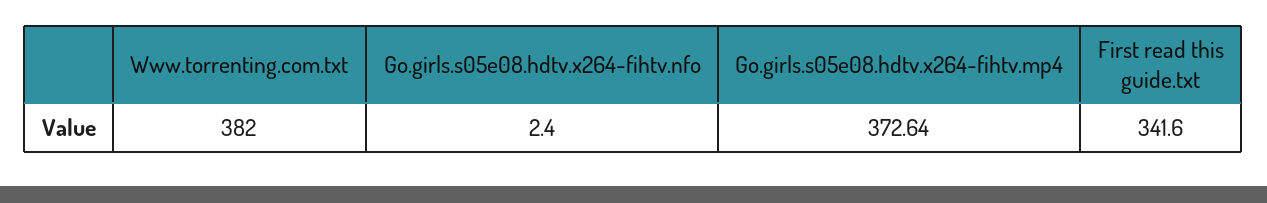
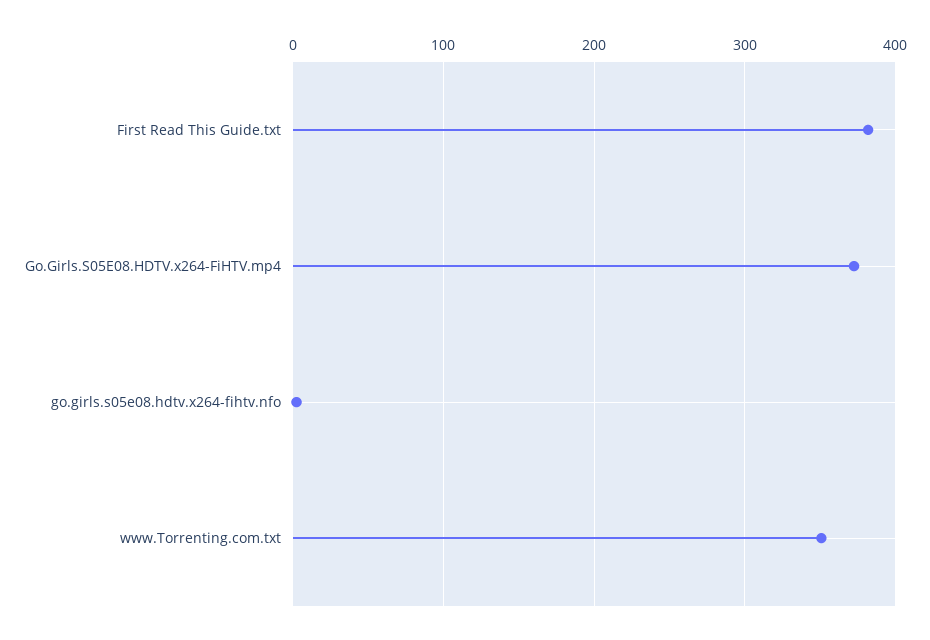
  {
-   "Www.torrenting.com.txt": 382,
+   "Www.torrenting.com.txt": 350,
    "Go.girls.s05e08.hdtv.x264-fihtv.nfo": 2.4,
    "Go.girls.s05e08.hdtv.x264-fihtv.mp4": 372.64,
-   "First read this guide.txt": 341.6
+   "First read this guide.txt": 380
  }

